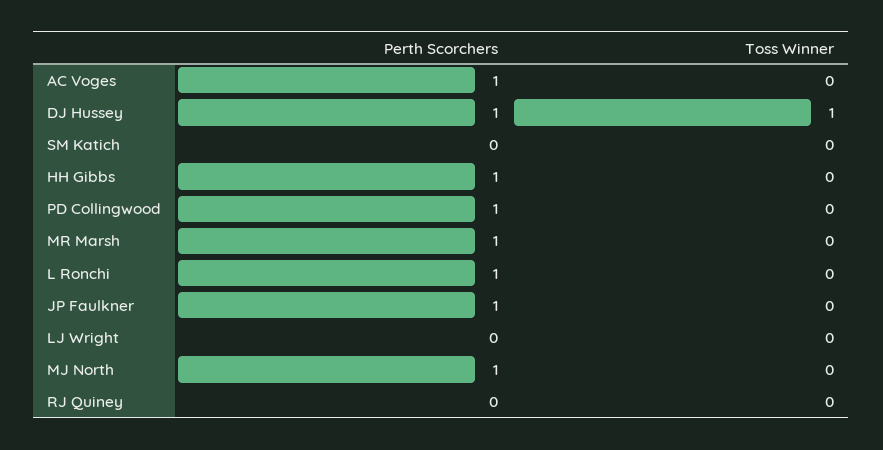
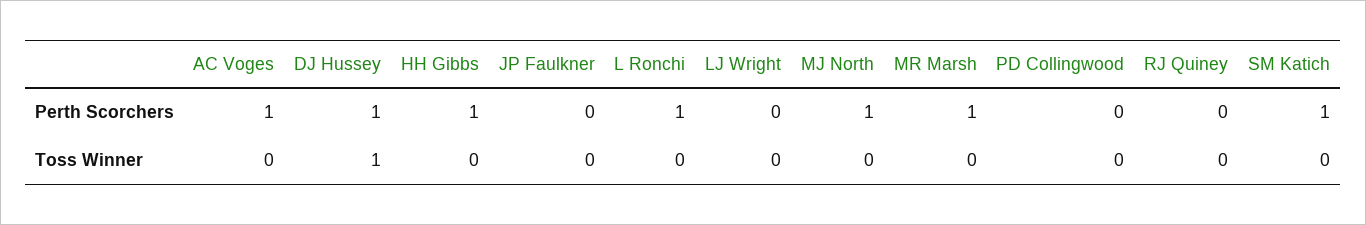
  {
    "Perth Scorchers": {
      "AC Voges": 1,
      "DJ Hussey": 1,
-     "SM Katich": 0,
+     "SM Katich": 1,
      "HH Gibbs": 1,
-     "PD Collingwood": 1,
+     "PD Collingwood": 0,
      "MR Marsh": 1,
      "L Ronchi": 1,
-     "JP Faulkner": 1,
+     "JP Faulkner": 0,
      "LJ Wright": 0,
      "MJ North": 1,
      "RJ Quiney": 0
    },
    "Toss Winner": {
      "AC Voges": 0,
      "DJ Hussey": 1,
      "SM Katich": 0,
      "HH Gibbs": 0,
      "PD Collingwood": 0,
      "MR Marsh": 0,
      "L Ronchi": 0,
      "JP Faulkner": 0,
      "LJ Wright": 0,
      "MJ North": 0,
      "RJ Quiney": 0
    }
  }

